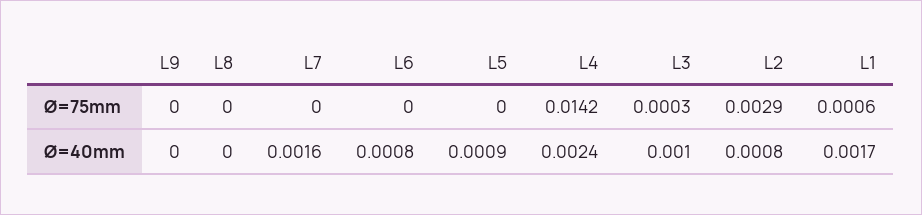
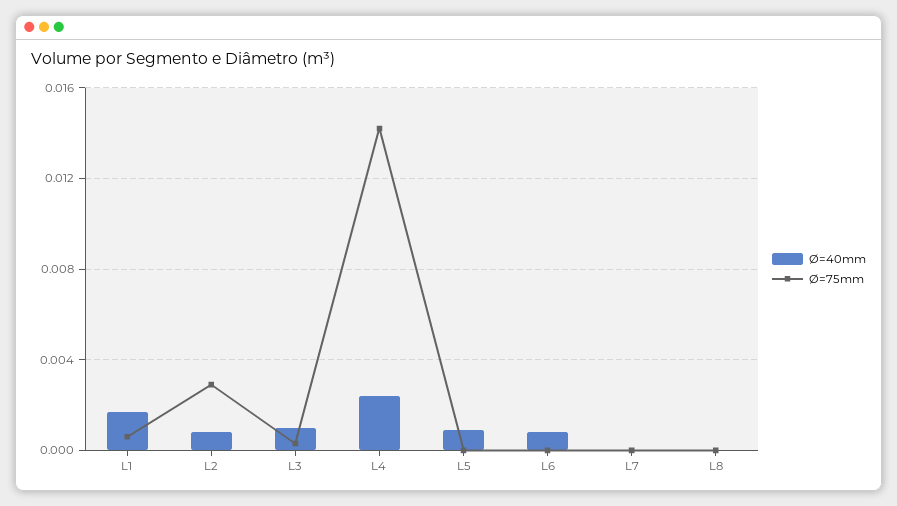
  {
    "Ø=75mm": {
-     "L9": 0,
      "L8": 0,
      "L7": 0,
      "L6": 0,
      "L5": 0,
      "L4": 0.0142,
      "L3": 0.0003,
      "L2": 0.0029,
      "L1": 0.0006
    },
    "Ø=40mm": {
-     "L9": 0,
      "L8": 0,
-     "L7": 0.0016,
+     "L7": 0,
      "L6": 0.0008,
      "L5": 0.0009,
      "L4": 0.0024,
      "L3": 0.001,
      "L2": 0.0008,
      "L1": 0.0017
    }
  }

